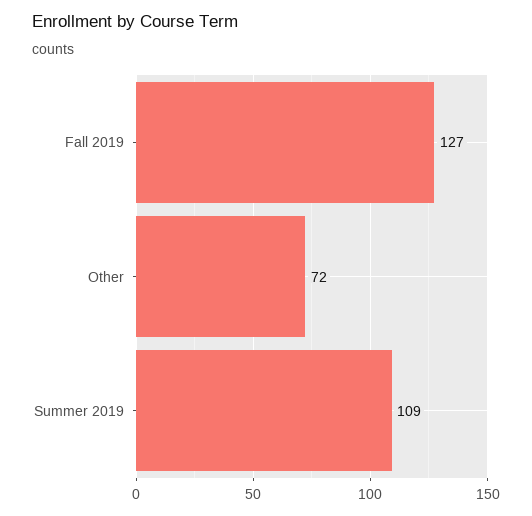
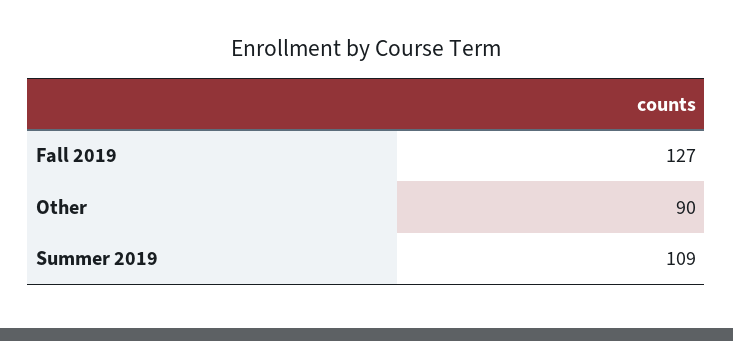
  {
    "Fall 2019": 127,
-   "Other": 72,
+   "Other": 90,
    "Summer 2019": 109
  }

